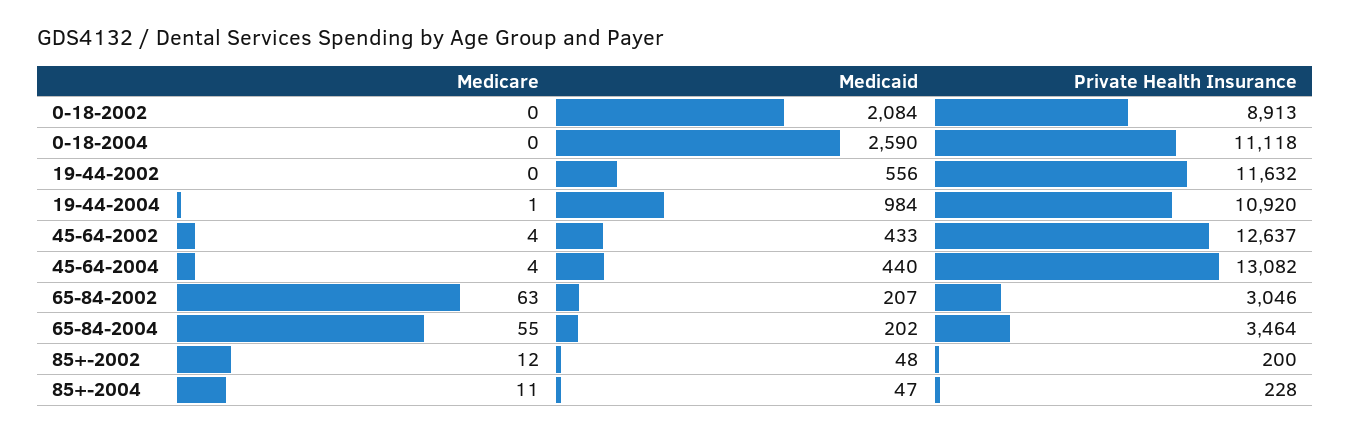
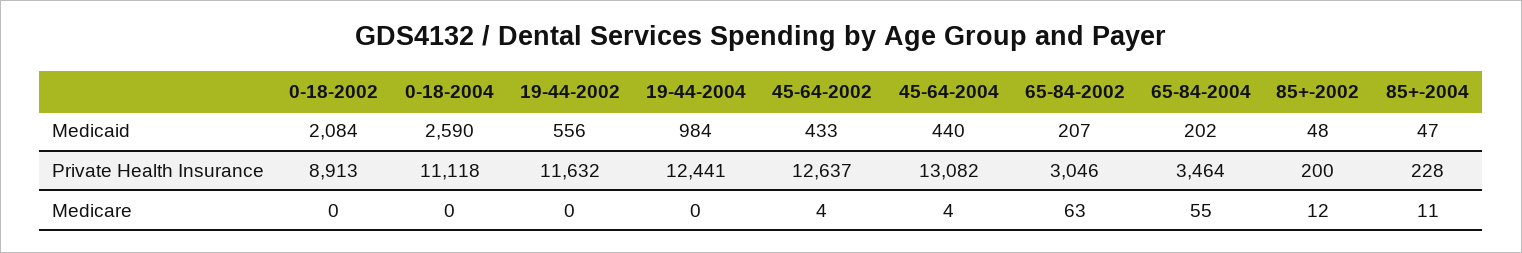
  {
    "Medicare": {
      "0-18-2002": 0,
      "0-18-2004": 0,
      "19-44-2002": 0,
-     "19-44-2004": 1,
+     "19-44-2004": 0,
      "45-64-2002": 4,
      "45-64-2004": 4,
      "65-84-2002": 63,
      "65-84-2004": 55,
      "85+-2002": 12,
      "85+-2004": 11
    },
    "Medicaid": {
      "0-18-2002": 2084,
      "0-18-2004": 2590,
      "19-44-2002": 556,
      "19-44-2004": 984,
      "45-64-2002": 433,
      "45-64-2004": 440,
      "65-84-2002": 207,
      "65-84-2004": 202,
      "85+-2002": 48,
      "85+-2004": 47
    },
    "Private Health Insurance": {
      "0-18-2002": 8913,
      "0-18-2004": 11118,
      "19-44-2002": 11632,
-     "19-44-2004": 10920,
+     "19-44-2004": 12441,
      "45-64-2002": 12637,
      "45-64-2004": 13082,
      "65-84-2002": 3046,
      "65-84-2004": 3464,
      "85+-2002": 200,
      "85+-2004": 228
    }
  }

